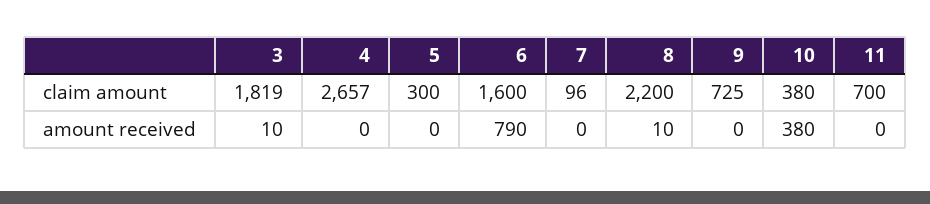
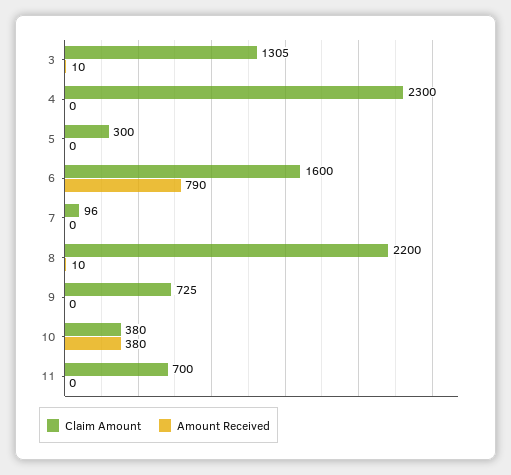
  {
    "claim amount": {
-     "3": 1819,
+     "3": 1305,
-     "4": 2657,
+     "4": 2300,
      "5": 300,
      "6": 1600,
      "7": 96,
      "8": 2200,
      "9": 725,
      "10": 380,
      "11": 700
    },
    "amount received": {
      "3": 10,
      "4": 0,
      "5": 0,
      "6": 790,
      "7": 0,
      "8": 10,
      "9": 0,
      "10": 380,
      "11": 0
    }
  }

